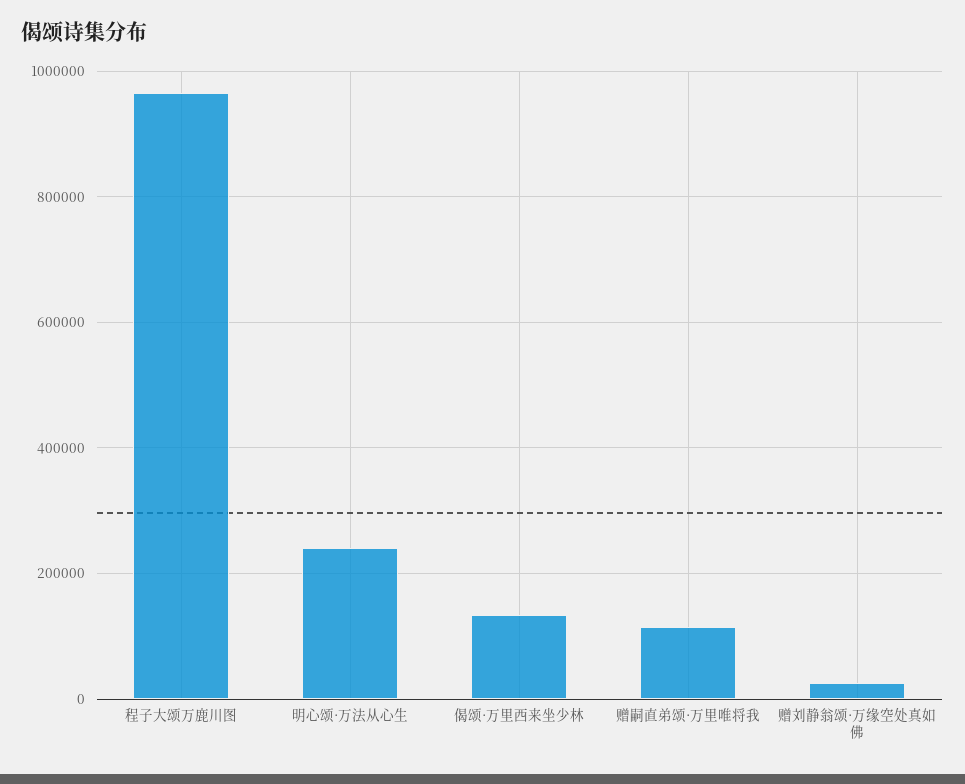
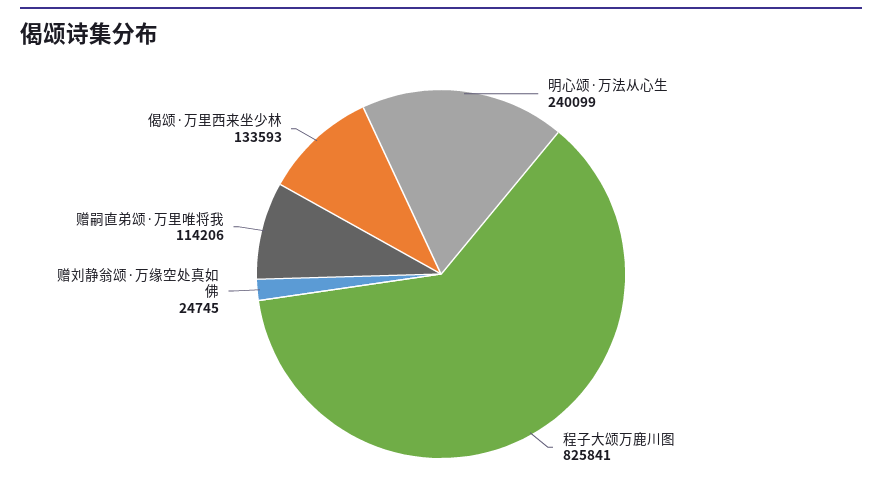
  {
-   "程子大颂万鹿川图": 960000,
+   "程子大颂万鹿川图": 825841,
    "明心颂·万法从心生": 240099,
    "偈颂·万里西来坐少林": 133593,
    "赠嗣直弟颂·万里唯将我": 114206,
    "赠刘静翁颂·万缘空处真如佛": 24745
  }

